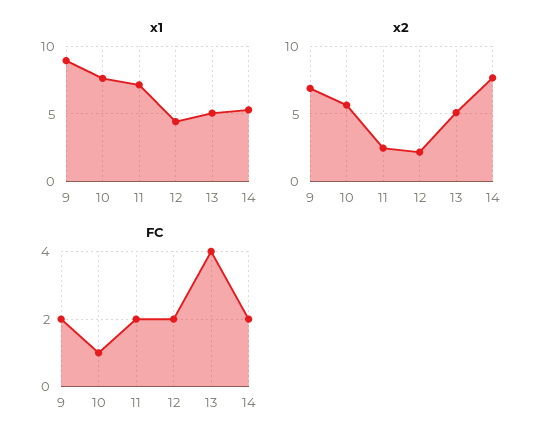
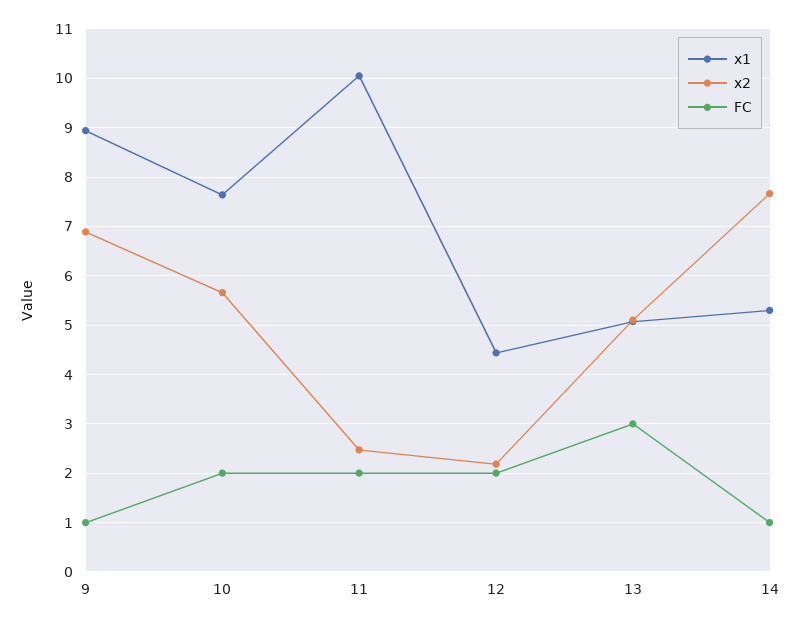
  {
    "x1": {
      "9": 9,
      "10": 7.6,
-     "11": 7,
+     "11": 10,
      "12": 4.4,
      "13": 5,
      "14": 5.4
    },
    "x2": {
      "9": 6.8,
      "10": 5.6,
      "11": 2.4,
      "12": 2.2,
      "13": 5.2,
      "14": 7.6
    },
    "FC": {
-     "9": 2,
+     "9": 1,
-     "10": 1,
+     "10": 2,
      "11": 2,
      "12": 2,
-     "13": 4,
+     "13": 3,
-     "14": 2
+     "14": 1
    }
  }

